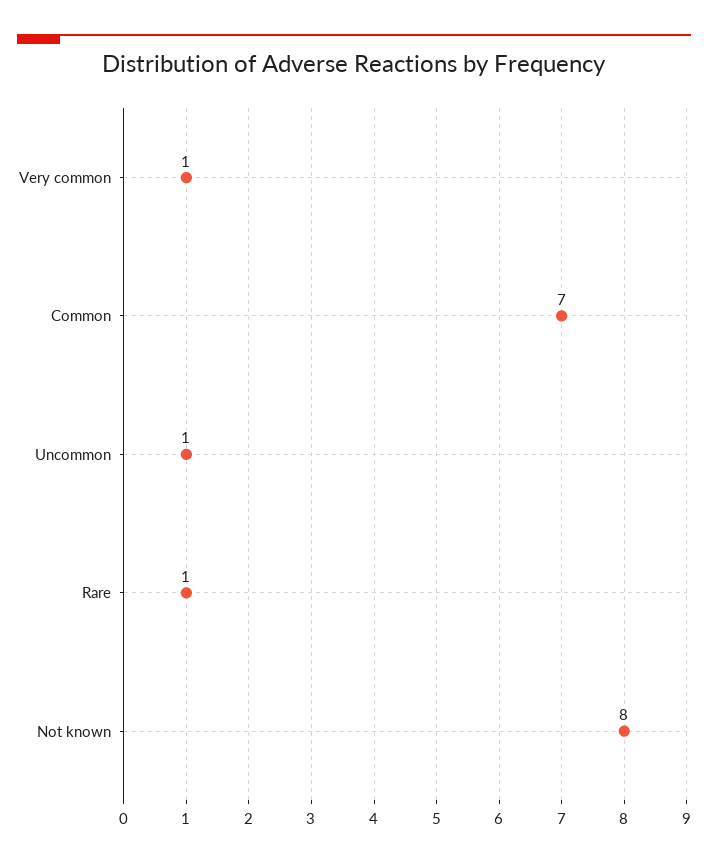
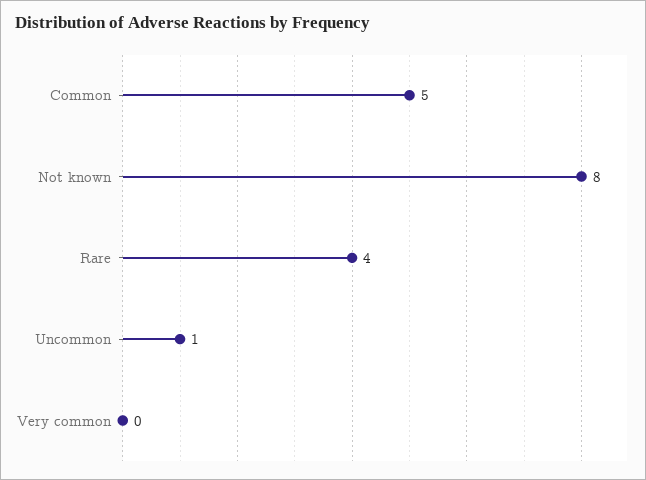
  {
-   "Very common": 1,
+   "Very common": 0,
-   "Common": 7,
+   "Common": 5,
    "Uncommon": 1,
-   "Rare": 1,
+   "Rare": 4,
    "Not known": 8
  }

